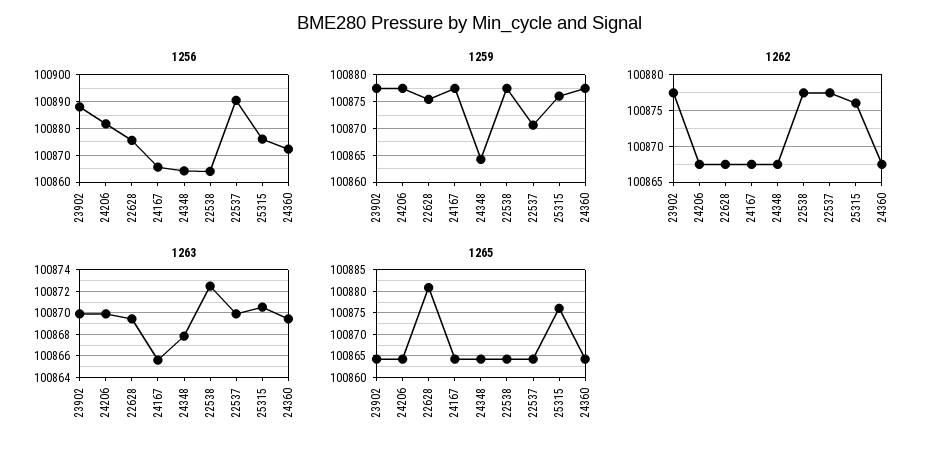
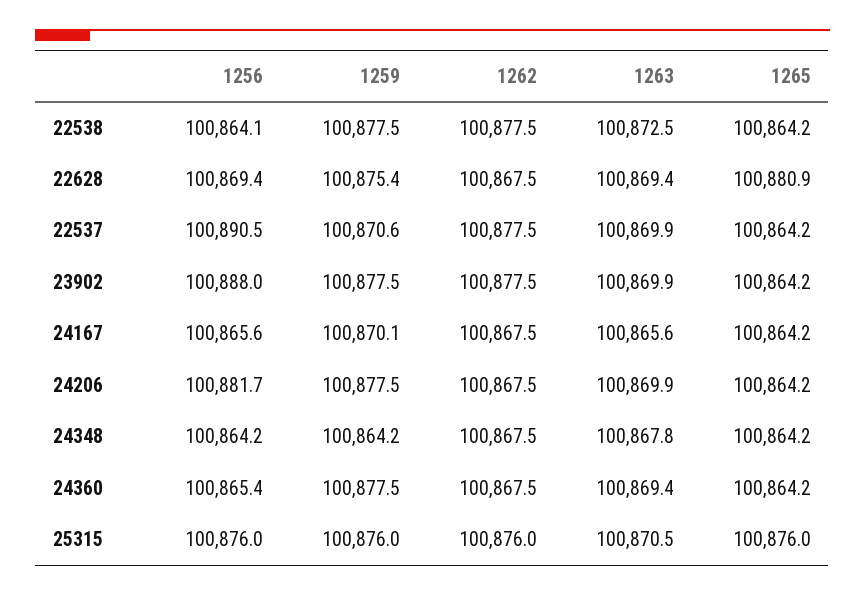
  {
    "1256": {
      "23902": 100888,
      "24206": 100881.7,
-     "22628": 100875,
+     "22628": 100869.4,
      "24167": 100865.6,
      "24348": 100864.2,
      "22538": 100864.1,
      "22537": 100890.5,
      "25315": 100876,
-     "24360": 100872.5
+     "24360": 100865.4
    },
    "1259": {
      "23902": 100877.5,
      "24206": 100877.5,
      "22628": 100875.4,
-     "24167": 100877.5,
+     "24167": 100870.1,
      "24348": 100864.2,
      "22538": 100877.5,
      "22537": 100870.6,
      "25315": 100876,
      "24360": 100877.5
    },
    "1262": {
      "23902": 100877.5,
      "24206": 100867.5,
      "22628": 100867.5,
      "24167": 100867.5,
      "24348": 100867.5,
      "22538": 100877.5,
      "22537": 100877.5,
      "25315": 100876,
      "24360": 100867.5
    },
    "1263": {
      "23902": 100869.9,
      "24206": 100869.9,
      "22628": 100869.4,
      "24167": 100865.6,
      "24348": 100867.8,
      "22538": 100872.5,
      "22537": 100869.9,
      "25315": 100870.5,
      "24360": 100869.4
    },
    "1265": {
      "23902": 100864.2,
      "24206": 100864.2,
      "22628": 100880.9,
      "24167": 100864.2,
      "24348": 100864.2,
      "22538": 100864.2,
      "22537": 100864.2,
      "25315": 100876,
      "24360": 100864.2
    }
  }

